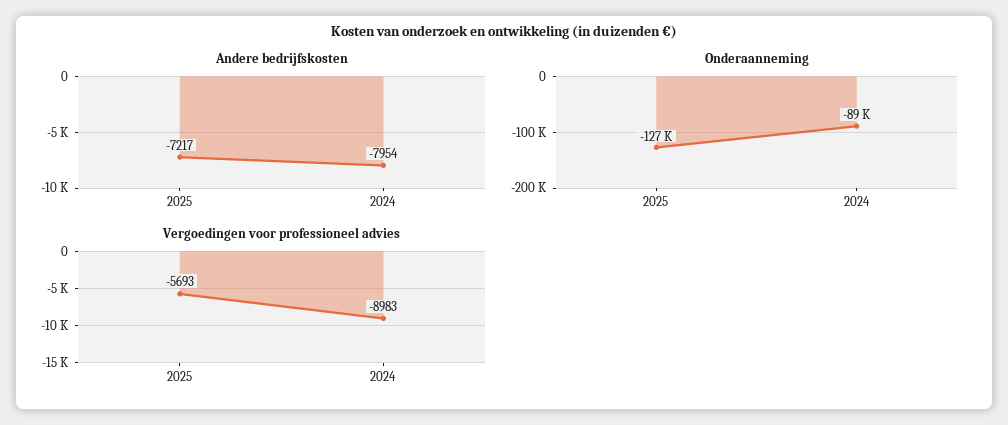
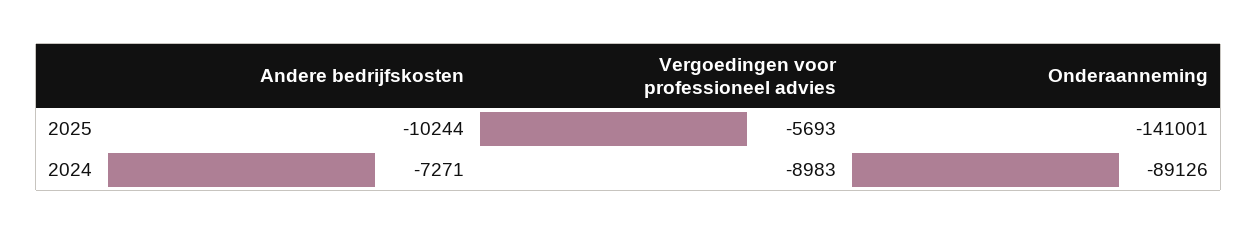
  {
    "Andere bedrijfskosten": {
-     "2025": -7217,
+     "2025": -10244,
-     "2024": -7954
+     "2024": -7271
    },
    "Onderaanneming": {
-     "2025": -127000,
+     "2025": -141001,
      "2024": -89126
    },
    "Vergoedingen voor professioneel advies": {
      "2025": -5693,
      "2024": -8983
    }
  }

